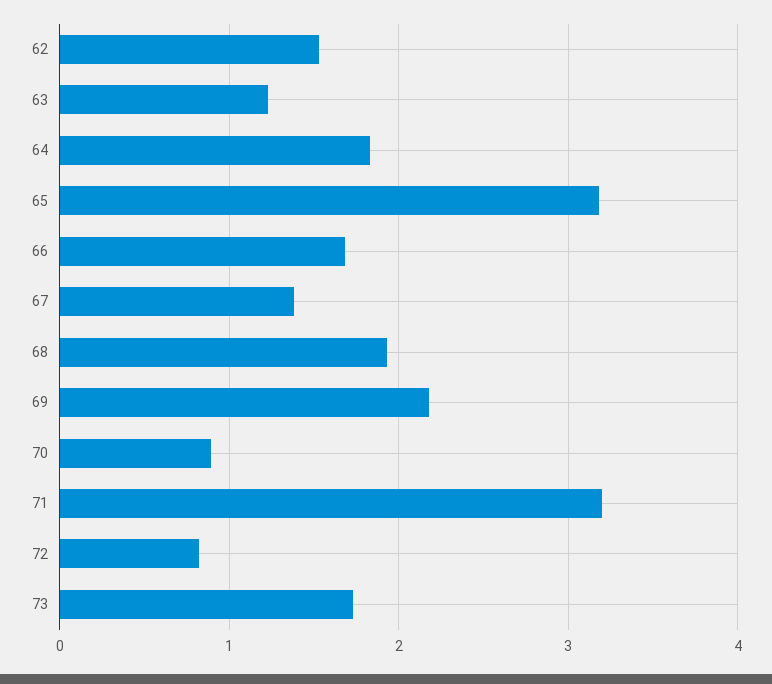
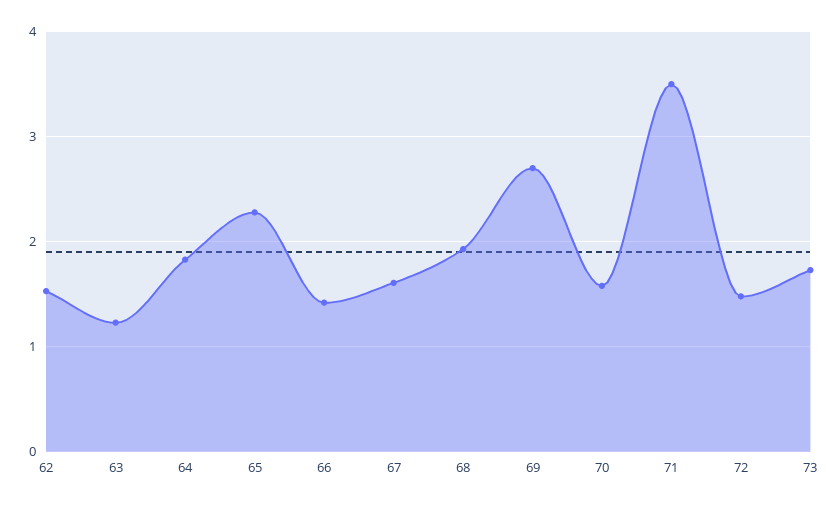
  {
    "62": 1.5,
    "63": 1.2,
    "64": 1.8,
-   "65": 3.2,
+   "65": 2.3,
-   "66": 1.7,
+   "66": 1.4,
-   "67": 1.4,
+   "67": 1.6,
    "68": 1.9,
-   "69": 2.2,
+   "69": 2.7,
-   "70": 0.9,
+   "70": 1.6,
-   "71": 3.2,
+   "71": 3.5,
-   "72": 0.8,
+   "72": 1.5,
    "73": 1.7
  }

